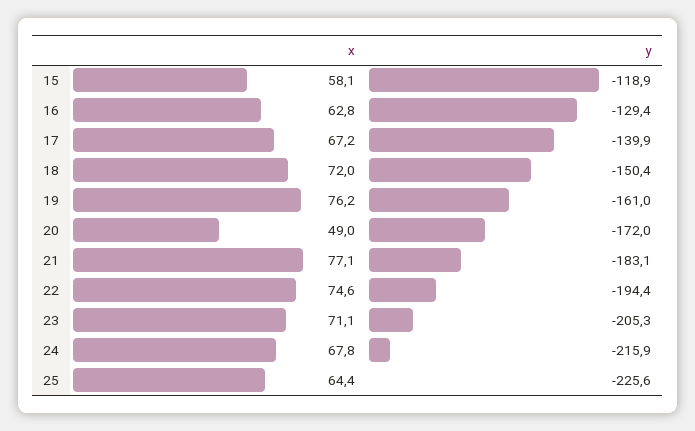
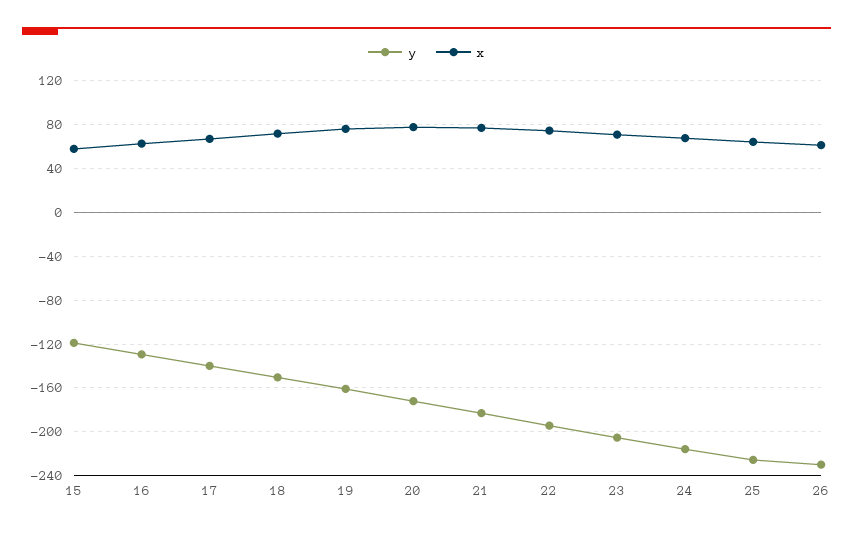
  {
    "x": {
      "15": 58.1,
      "16": 62.8,
      "17": 67.2,
      "18": 72,
      "19": 76.2,
-     "20": 49,
+     "20": 80,
      "21": 77.1,
      "22": 74.6,
      "23": 71.1,
      "24": 67.8,
-     "25": 64.4
+     "25": 64.4,
+     "26": 60
    },
    "y": {
      "15": -118.9,
      "16": -129.4,
      "17": -139.9,
      "18": -150.4,
      "19": -161,
      "20": -172,
      "21": -183.1,
      "22": -194.4,
      "23": -205.3,
      "24": -215.9,
-     "25": -225.6
+     "25": -225.6,
+     "26": -230
    }
  }

